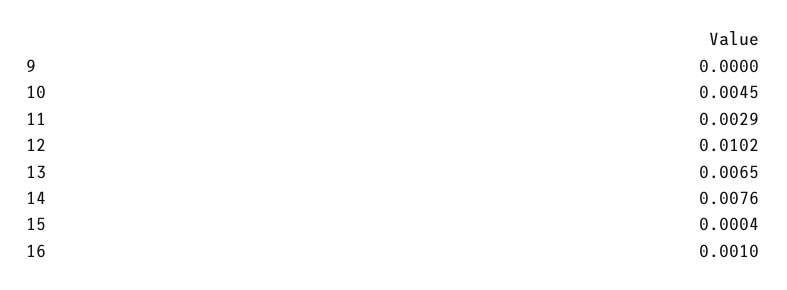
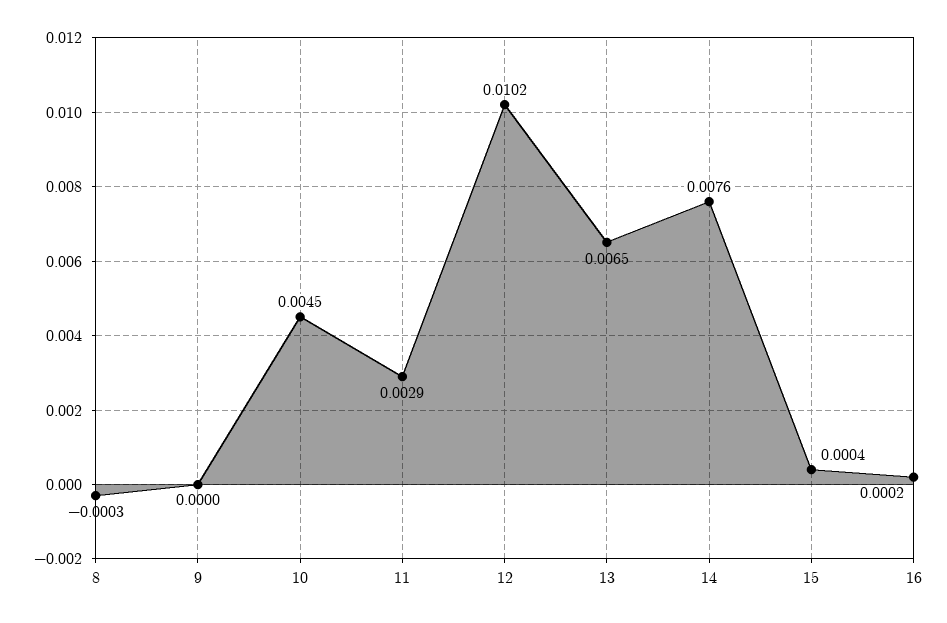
  {
    "9": 0,
    "10": 0.0045,
    "11": 0.0029,
    "12": 0.0102,
    "13": 0.0065,
    "14": 0.0076,
    "15": 0.0004,
-   "16": 0.001
+   "16": 0.0002,
+   "8": -0.0003
  }

